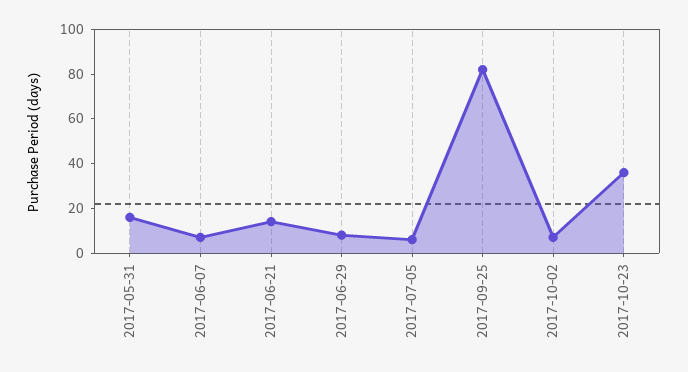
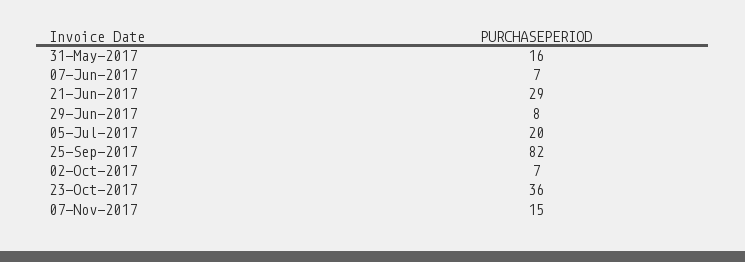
  {
    "2017-05-31": 16,
    "2017-06-07": 7,
-   "2017-06-21": 15,
+   "2017-06-21": 29,
    "2017-06-29": 8,
-   "2017-07-05": 5,
+   "2017-07-05": 20,
    "2017-09-25": 82,
    "2017-10-02": 7,
-   "2017-10-23": 36
+   "2017-10-23": 36,
+   "07-Nov-2017": 15
  }

